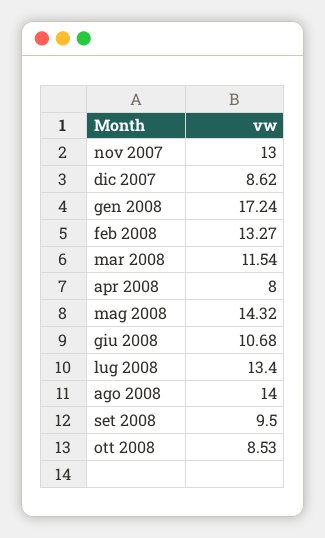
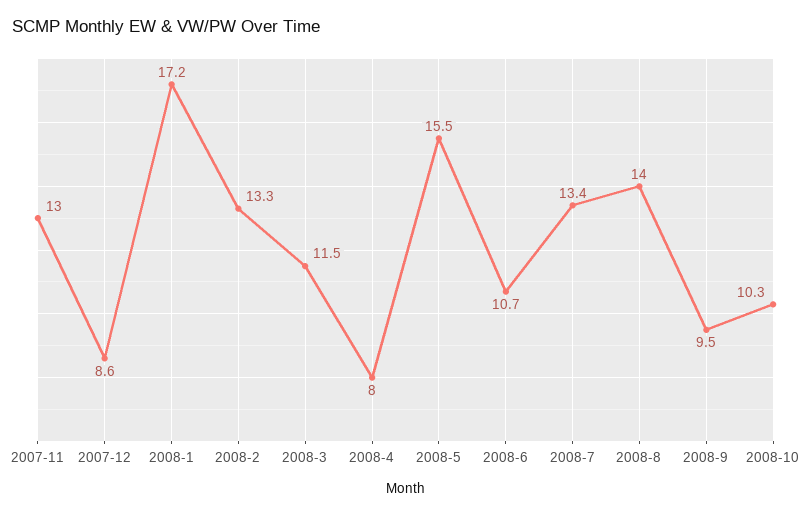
  {
    "nov 2007": 13,
    "dic 2007": 8.62,
    "gen 2008": 17.24,
    "feb 2008": 13.27,
    "mar 2008": 11.54,
    "apr 2008": 8,
-   "mag 2008": 14.32,
+   "mag 2008": 15.5,
    "giu 2008": 10.68,
    "lug 2008": 13.4,
    "ago 2008": 14,
    "set 2008": 9.5,
-   "ott 2008": 8.53
+   "ott 2008": 10.3
  }

